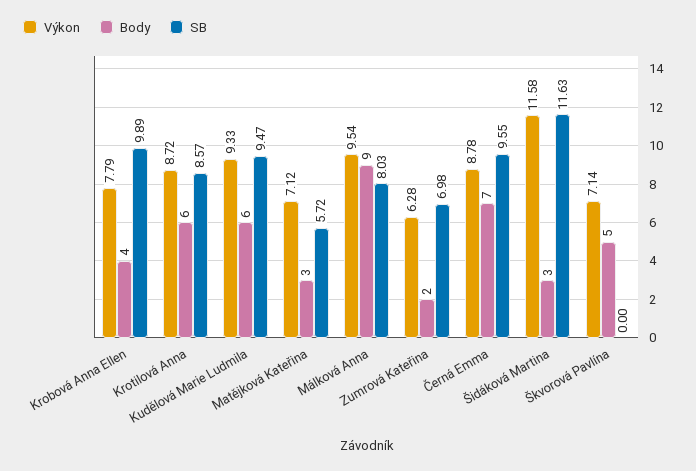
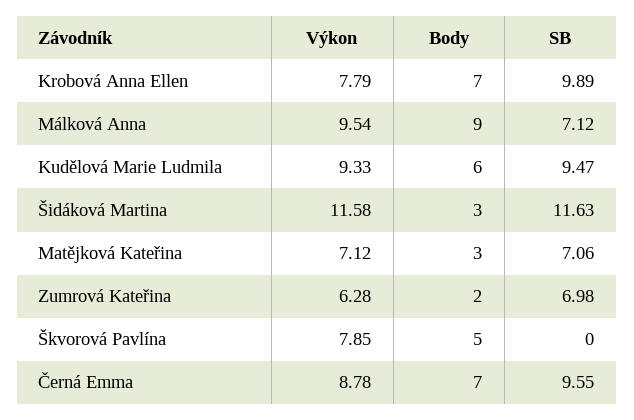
  {
    "Výkon": {
      "Krobová Anna Ellen": 7.79,
-     "Krotilová Anna": 8.72,
      "Kudělová Marie Ludmila": 9.33,
      "Matějková Kateřina": 7.12,
      "Málková Anna": 9.54,
      "Zumrová Kateřina": 6.28,
      "Černá Emma": 8.78,
      "Šidáková Martina": 11.58,
-     "Škvorová Pavlína": 7.14
+     "Škvorová Pavlína": 7.85
    },
    "Body": {
-     "Krobová Anna Ellen": 4,
+     "Krobová Anna Ellen": 7,
-     "Krotilová Anna": 6,
      "Kudělová Marie Ludmila": 6,
      "Matějková Kateřina": 3,
      "Málková Anna": 9,
      "Zumrová Kateřina": 2,
      "Černá Emma": 7,
      "Šidáková Martina": 3,
      "Škvorová Pavlína": 5
    },
    "SB": {
      "Krobová Anna Ellen": 9.89,
-     "Krotilová Anna": 8.57,
      "Kudělová Marie Ludmila": 9.47,
-     "Matějková Kateřina": 5.72,
+     "Matějková Kateřina": 7.06,
-     "Málková Anna": 8.03,
+     "Málková Anna": 7.12,
      "Zumrová Kateřina": 6.98,
      "Černá Emma": 9.55,
      "Šidáková Martina": 11.63,
      "Škvorová Pavlína": 0
    }
  }

